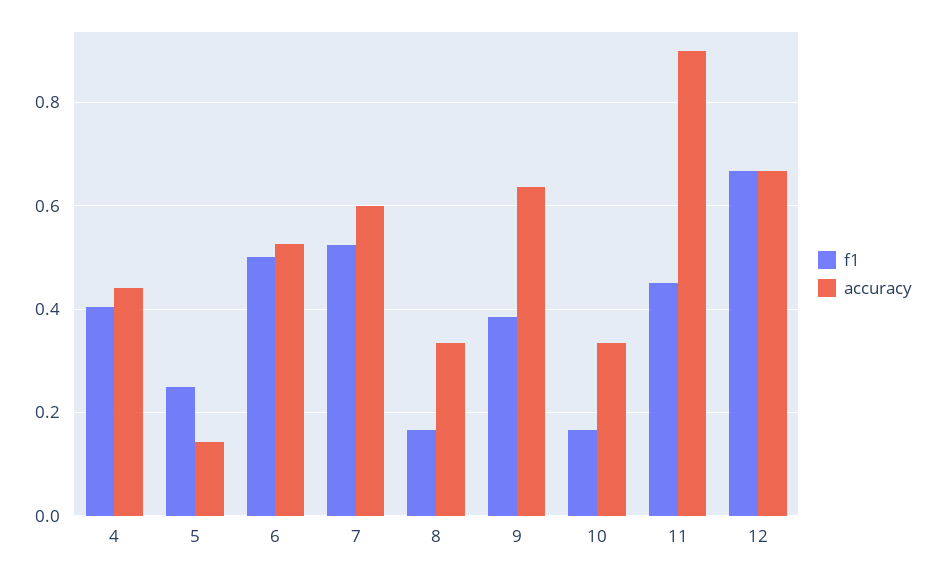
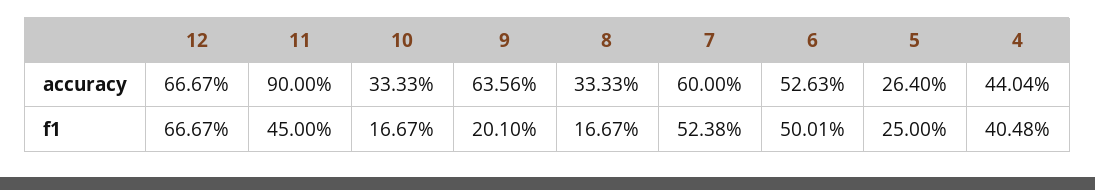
  {
    "f1": {
      "4": 0.4048,
      "5": 0.25,
      "6": 0.5001,
      "7": 0.5238,
      "8": 0.1667,
-     "9": 0.38,
+     "9": 0.201,
      "10": 0.1667,
      "11": 0.45,
      "12": 0.6667
    },
    "accuracy": {
      "4": 0.4404,
-     "5": 0.14,
+     "5": 0.264,
      "6": 0.5263,
      "7": 0.6,
      "8": 0.3333,
      "9": 0.6356,
      "10": 0.3333,
      "11": 0.9,
      "12": 0.6667
    }
  }

